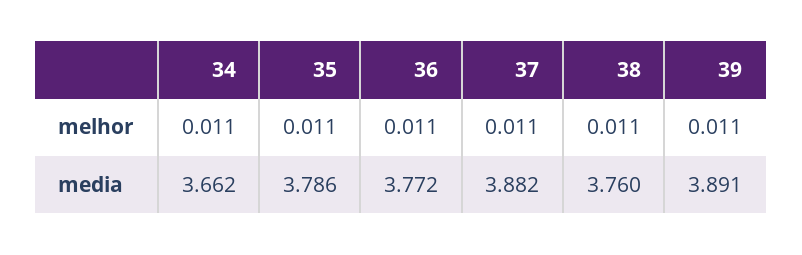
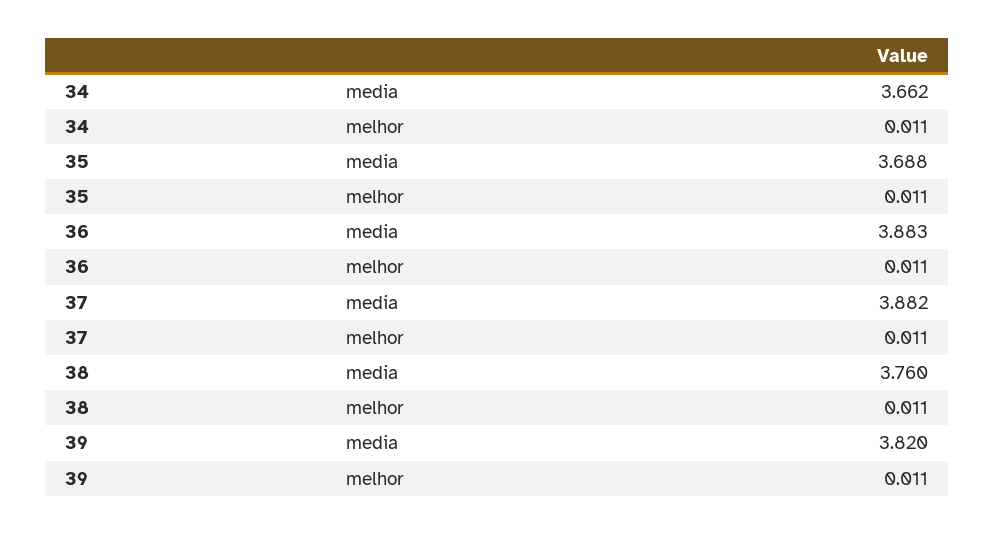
  {
    "34": {
      "melhor": 0.011,
      "media": 3.662
    },
    "35": {
      "melhor": 0.011,
-     "media": 3.786
+     "media": 3.688
    },
    "36": {
      "melhor": 0.011,
-     "media": 3.772
+     "media": 3.883
    },
    "37": {
      "melhor": 0.011,
      "media": 3.882
    },
    "38": {
      "melhor": 0.011,
      "media": 3.76
    },
    "39": {
      "melhor": 0.011,
-     "media": 3.891
+     "media": 3.82
    }
  }

